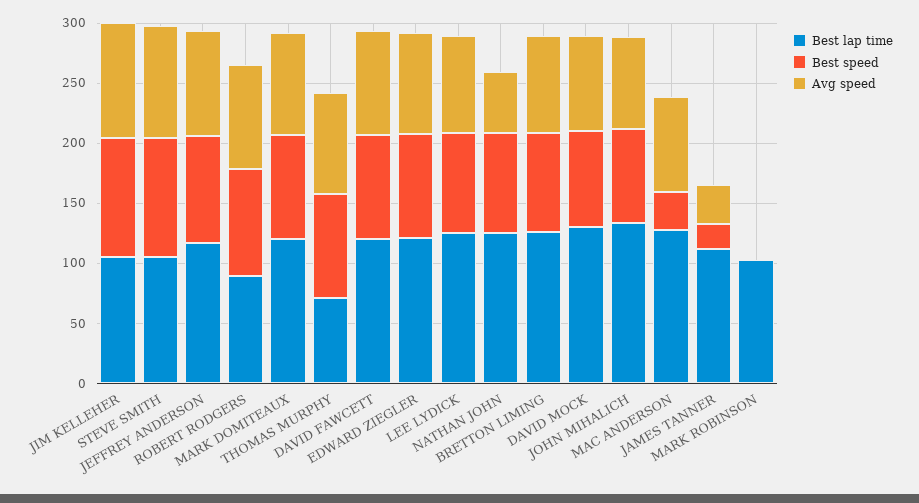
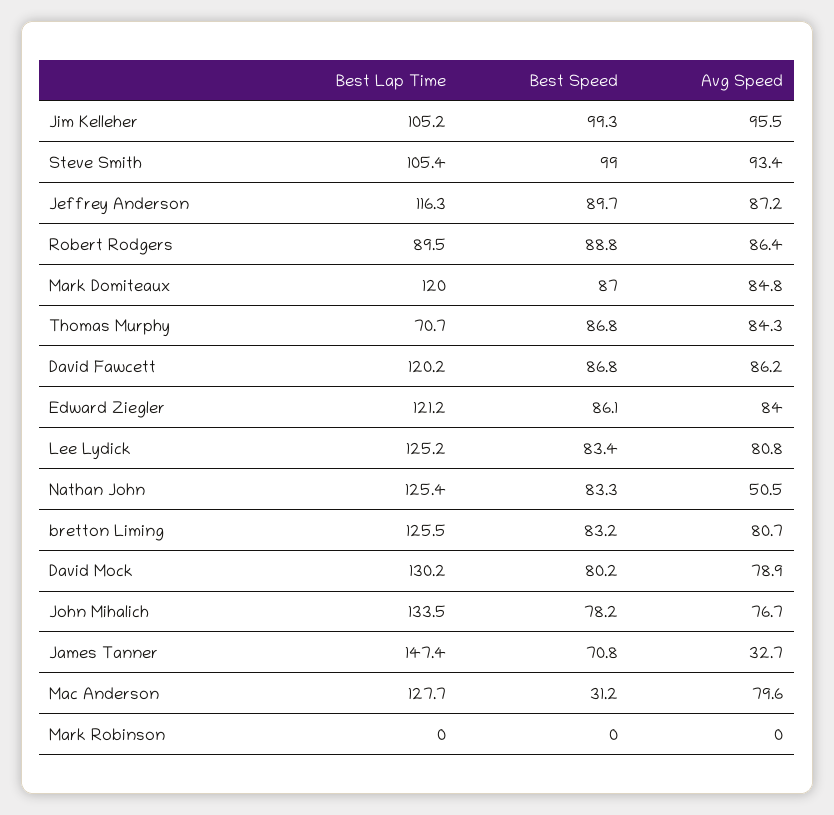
  {
    "Best lap time": {
      "JIM KELLEHER": 105.2,
      "STEVE SMITH": 105.4,
      "JEFFREY ANDERSON": 116.3,
      "ROBERT RODGERS": 89.5,
      "MARK DOMITEAUX": 120,
      "THOMAS MURPHY": 70.7,
      "DAVID FAWCETT": 120.2,
      "EDWARD ZIEGLER": 121.2,
      "LEE LYDICK": 125.2,
      "NATHAN JOHN": 125.4,
      "BRETTON LIMING": 125.5,
      "DAVID MOCK": 130.2,
      "JOHN MIHALICH": 133.5,
      "MAC ANDERSON": 127.7,
-     "JAMES TANNER": 110,
+     "JAMES TANNER": 147.4,
-     "MARK ROBINSON": 100
+     "MARK ROBINSON": 0
    },
    "Best speed": {
      "JIM KELLEHER": 99.3,
      "STEVE SMITH": 99,
      "JEFFREY ANDERSON": 89.7,
      "ROBERT RODGERS": 88.8,
      "MARK DOMITEAUX": 87,
      "THOMAS MURPHY": 86.8,
      "DAVID FAWCETT": 86.8,
      "EDWARD ZIEGLER": 86.1,
      "LEE LYDICK": 83.4,
      "NATHAN JOHN": 83.3,
      "BRETTON LIMING": 83.2,
      "DAVID MOCK": 80.2,
      "JOHN MIHALICH": 78.2,
      "MAC ANDERSON": 31.2,
-     "JAMES TANNER": 20,
+     "JAMES TANNER": 70.8,
      "MARK ROBINSON": 0
    },
    "Avg speed": {
      "JIM KELLEHER": 95.5,
      "STEVE SMITH": 93.4,
      "JEFFREY ANDERSON": 87.2,
      "ROBERT RODGERS": 86.4,
      "MARK DOMITEAUX": 84.8,
      "THOMAS MURPHY": 84.3,
      "DAVID FAWCETT": 86.2,
      "EDWARD ZIEGLER": 84,
      "LEE LYDICK": 80.8,
      "NATHAN JOHN": 50.5,
      "BRETTON LIMING": 80.7,
      "DAVID MOCK": 78.9,
      "JOHN MIHALICH": 76.7,
      "MAC ANDERSON": 79.6,
      "JAMES TANNER": 32.7,
      "MARK ROBINSON": 0
    }
  }

